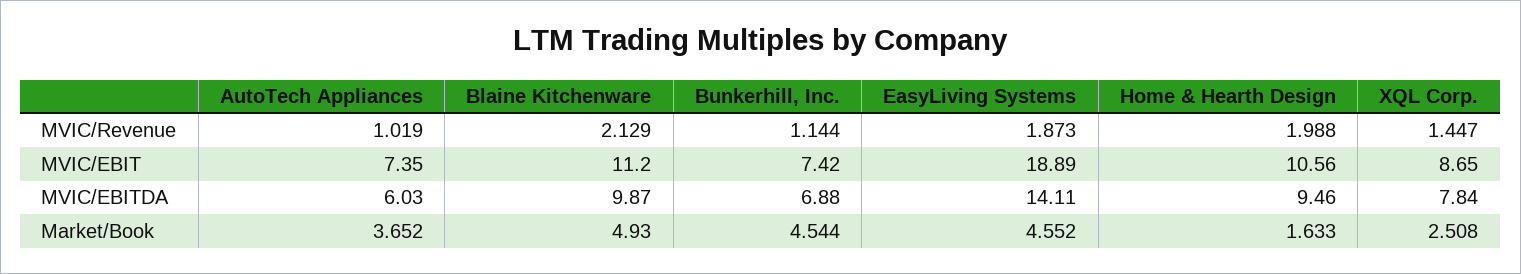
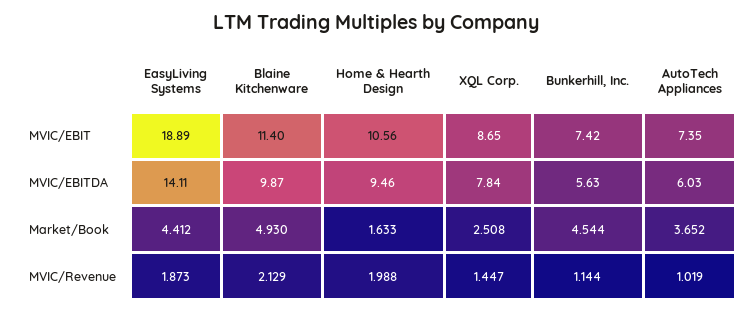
  {
    "AutoTech Appliances": {
      "MVIC/Revenue": 1.019,
      "MVIC/EBIT": 7.35,
      "MVIC/EBITDA": 6.03,
      "Market/Book": 3.652
    },
    "Blaine Kitchenware": {
      "MVIC/Revenue": 2.129,
-     "MVIC/EBIT": 11.2,
+     "MVIC/EBIT": 11.4,
      "MVIC/EBITDA": 9.87,
      "Market/Book": 4.93
    },
    "Bunkerhill, Inc.": {
      "MVIC/Revenue": 1.144,
      "MVIC/EBIT": 7.42,
-     "MVIC/EBITDA": 6.88,
+     "MVIC/EBITDA": 5.63,
      "Market/Book": 4.544
    },
    "EasyLiving Systems": {
      "MVIC/Revenue": 1.873,
      "MVIC/EBIT": 18.89,
      "MVIC/EBITDA": 14.11,
-     "Market/Book": 4.552
+     "Market/Book": 4.412
    },
    "Home & Hearth Design": {
      "MVIC/Revenue": 1.988,
      "MVIC/EBIT": 10.56,
      "MVIC/EBITDA": 9.46,
      "Market/Book": 1.633
    },
    "XQL Corp.": {
      "MVIC/Revenue": 1.447,
      "MVIC/EBIT": 8.65,
      "MVIC/EBITDA": 7.84,
      "Market/Book": 2.508
    }
  }

